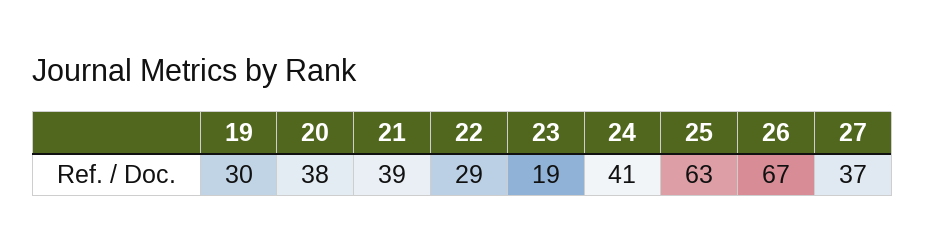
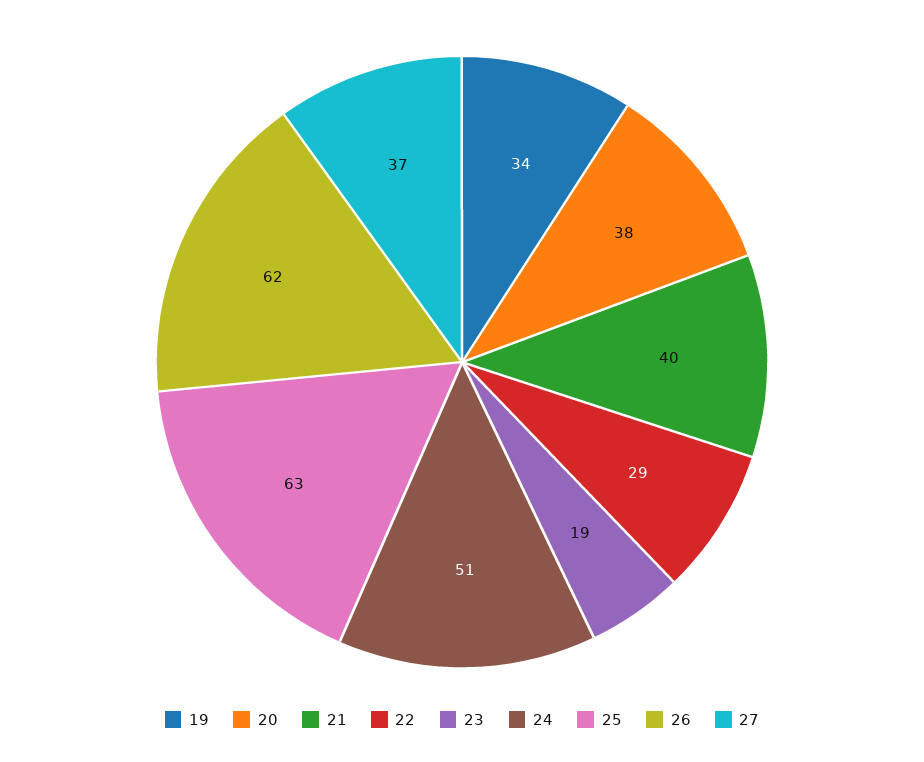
  {
-   "19": 30,
+   "19": 34,
    "20": 38,
-   "21": 39,
+   "21": 40,
    "22": 29,
    "23": 19,
-   "24": 41,
+   "24": 51,
    "25": 63,
-   "26": 67,
+   "26": 62,
    "27": 37
  }

